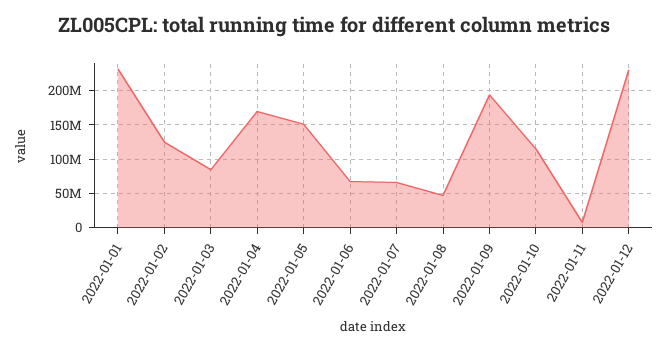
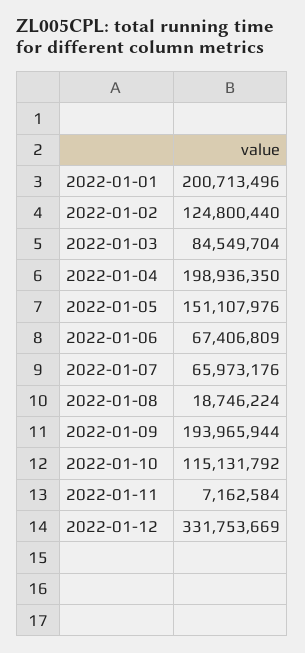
  {
-   "2022-01-01": 230000000,
+   "2022-01-01": 200713496,
    "2022-01-02": 124800440,
    "2022-01-03": 84549704,
-   "2022-01-04": 170000000,
+   "2022-01-04": 198936350,
    "2022-01-05": 151107976,
    "2022-01-06": 67406809,
    "2022-01-07": 65973176,
-   "2022-01-08": 50000000,
+   "2022-01-08": 18746224,
    "2022-01-09": 193965944,
    "2022-01-10": 115131792,
    "2022-01-11": 7162584,
-   "2022-01-12": 230000000
+   "2022-01-12": 331753669
  }

